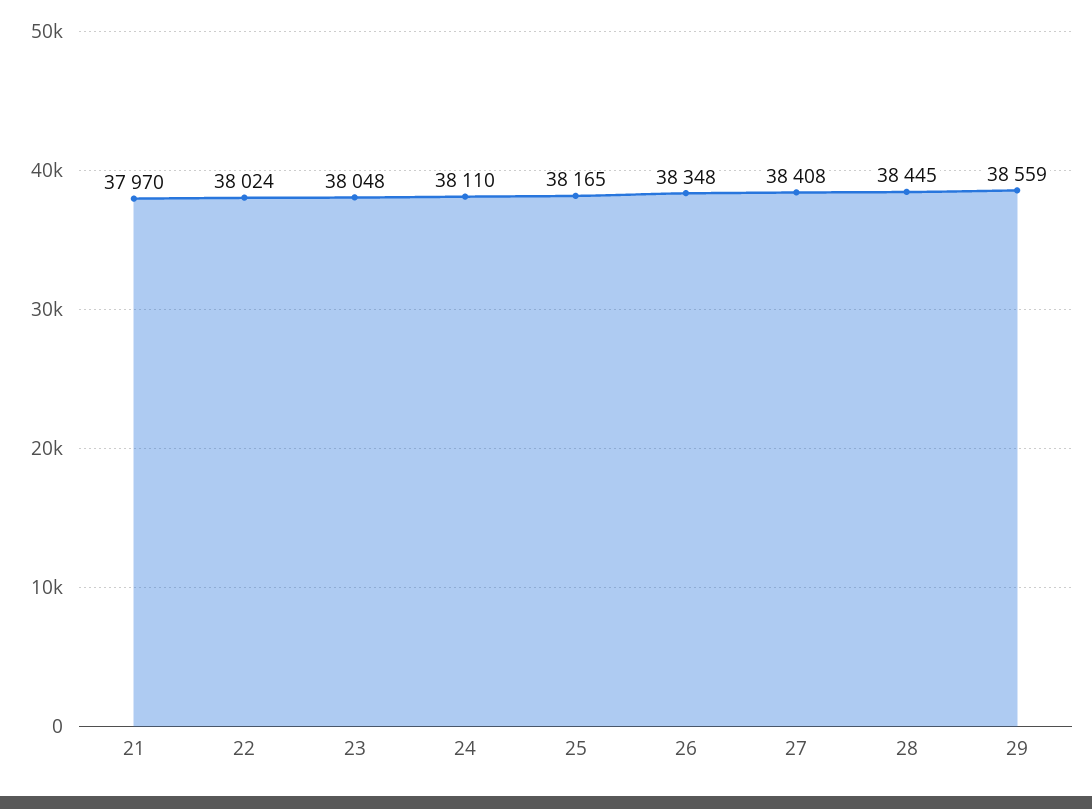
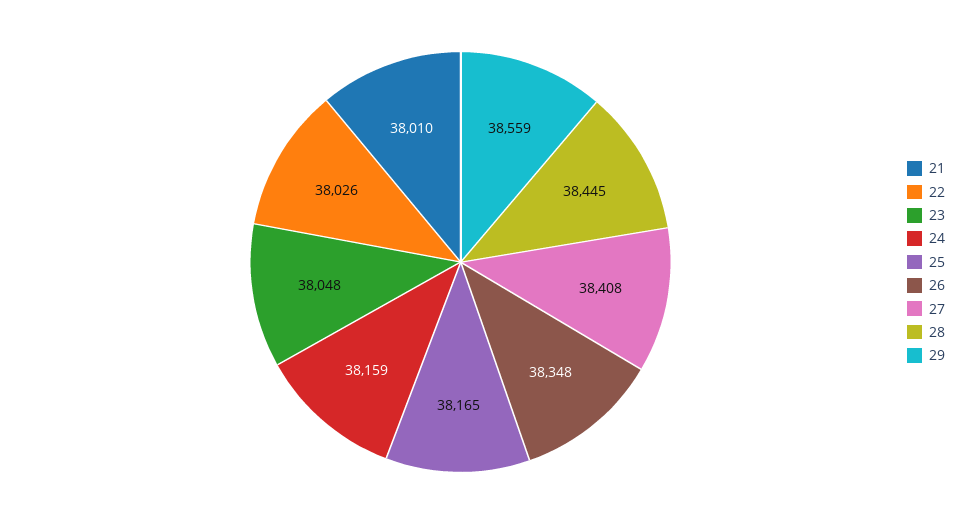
  {
-   "21": 37970,
+   "21": 38010,
-   "22": 38024,
+   "22": 38026,
    "23": 38048,
-   "24": 38110,
+   "24": 38159,
    "25": 38165,
    "26": 38348,
    "27": 38408,
    "28": 38445,
    "29": 38559
  }

